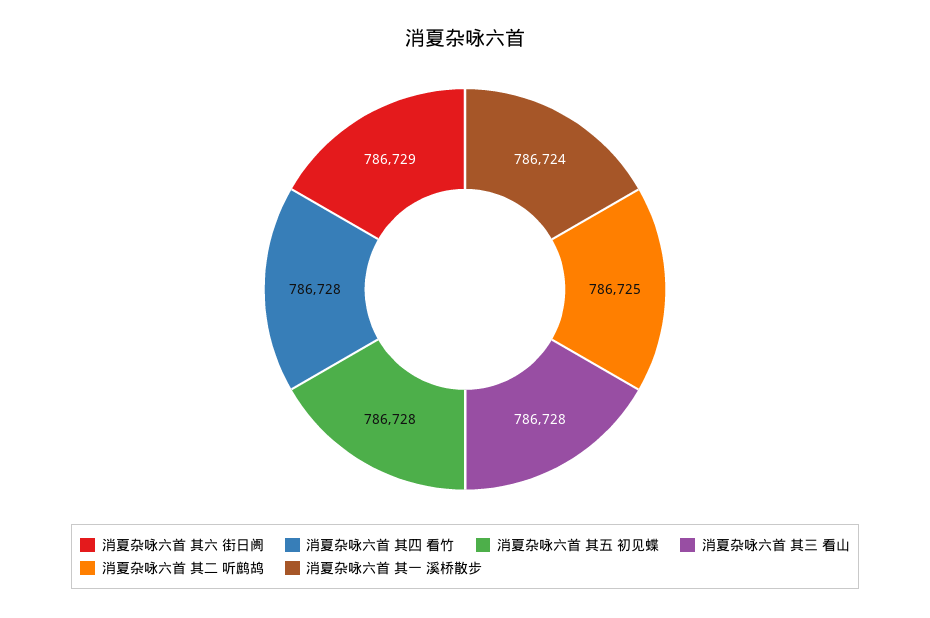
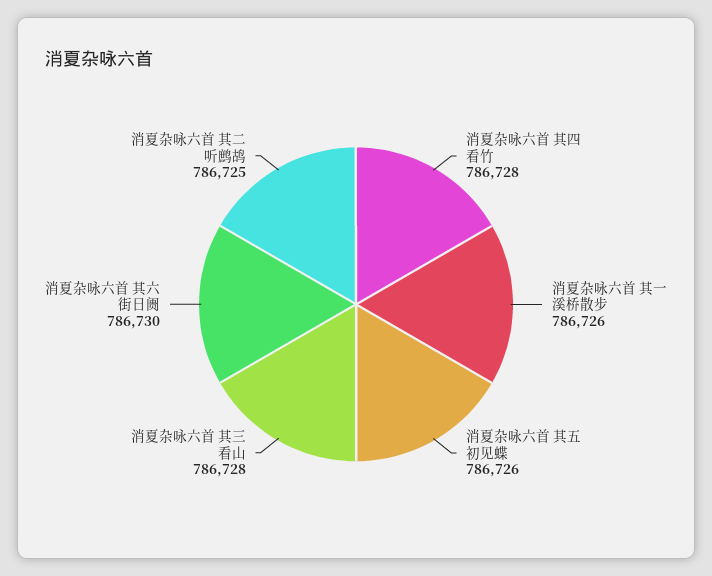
  {
-   "消夏杂咏六首 其六 街日阓": 786729,
+   "消夏杂咏六首 其六 街日阓": 786730,
    "消夏杂咏六首 其四 看竹": 786728,
-   "消夏杂咏六首 其五 初见蝶": 786728,
+   "消夏杂咏六首 其五 初见蝶": 786726,
    "消夏杂咏六首 其三 看山": 786728,
    "消夏杂咏六首 其二 听鹧鸪": 786725,
-   "消夏杂咏六首 其一 溪桥散步": 786724
+   "消夏杂咏六首 其一 溪桥散步": 786726
  }

